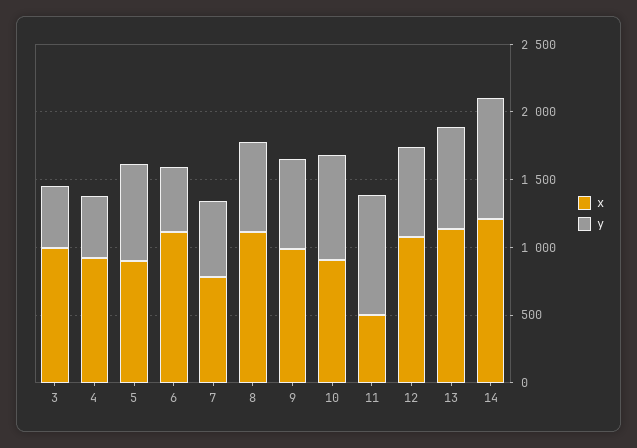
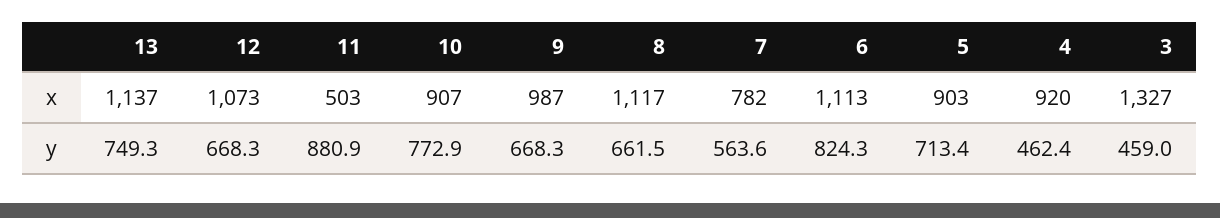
  {
    "x": {
-     "3": 1000,
+     "3": 1327,
      "4": 920,
      "5": 903,
      "6": 1113,
      "7": 782,
      "8": 1117,
      "9": 987,
      "10": 907,
      "11": 503,
      "12": 1073,
-     "13": 1137,
+     "13": 1137
-     "14": 1200
    },
    "y": {
      "3": 459,
      "4": 462.4,
      "5": 713.4,
-     "6": 500,
+     "6": 824.3,
      "7": 563.6,
      "8": 661.5,
      "9": 668.3,
      "10": 772.9,
      "11": 880.9,
      "12": 668.3,
-     "13": 749.3,
+     "13": 749.3
-     "14": 900
    }
  }

